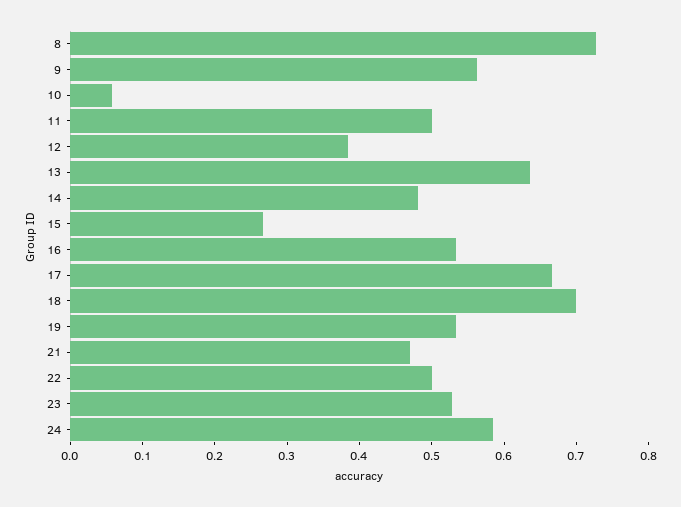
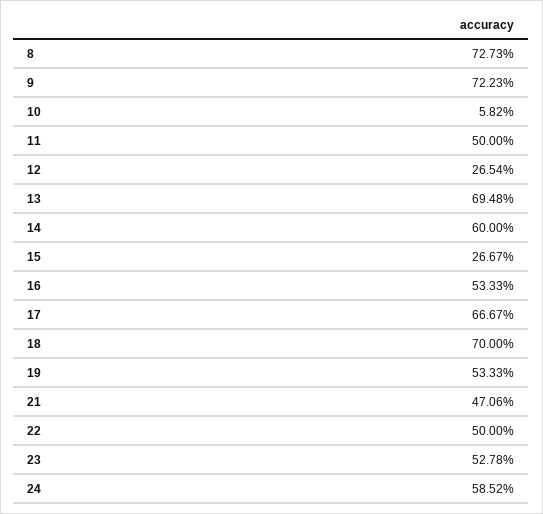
  {
    "8": 0.7273,
-   "9": 0.56,
+   "9": 0.7223,
    "10": 0.0582,
    "11": 0.5,
-   "12": 0.38,
+   "12": 0.2654,
-   "13": 0.64,
+   "13": 0.6948,
-   "14": 0.48,
+   "14": 0.6,
    "15": 0.2667,
    "16": 0.5333,
    "17": 0.6667,
    "18": 0.7,
    "19": 0.5333,
    "21": 0.4706,
    "22": 0.5,
    "23": 0.5278,
    "24": 0.5852
  }

